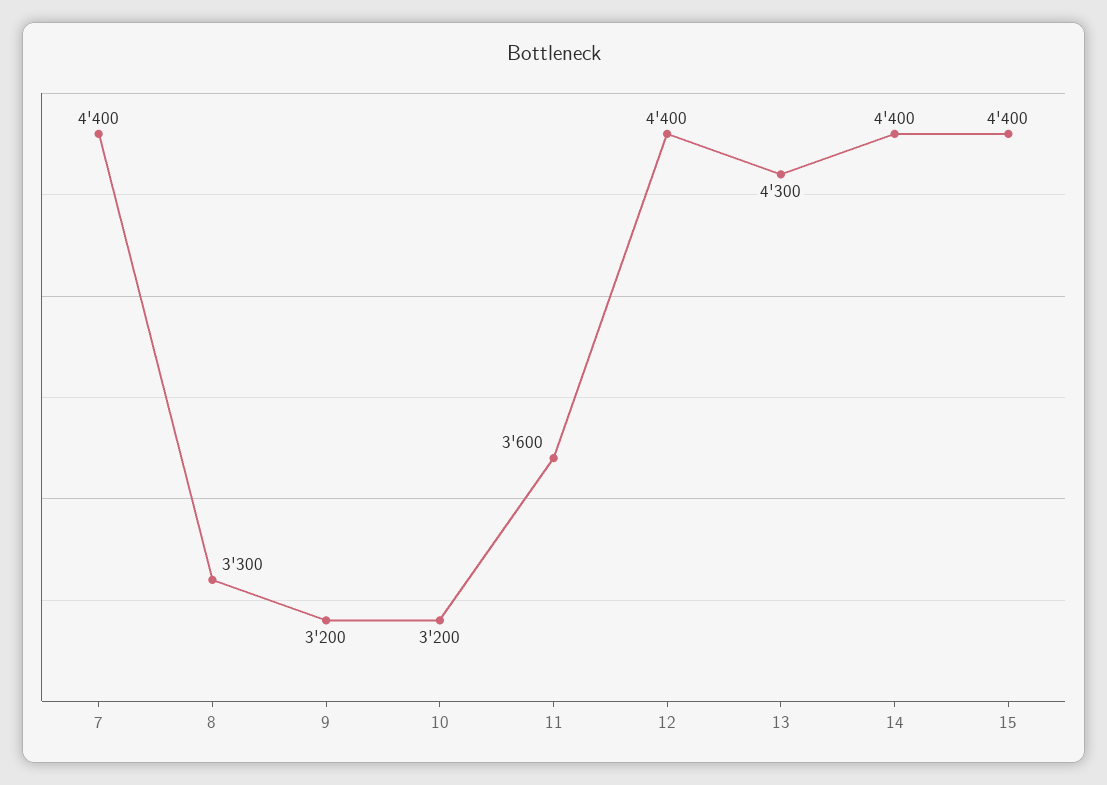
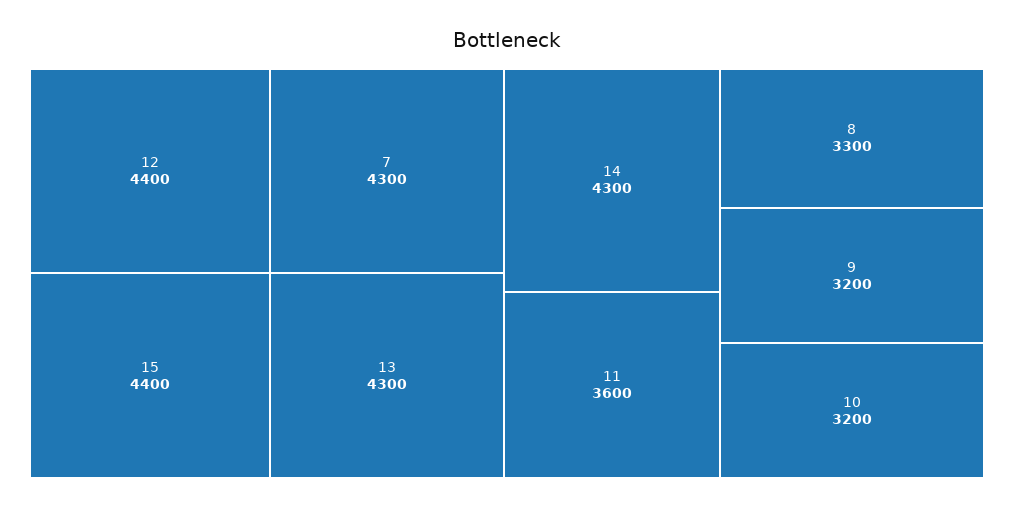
  {
-   "7": 4400,
+   "7": 4300,
    "8": 3300,
    "9": 3200,
    "10": 3200,
    "11": 3600,
    "12": 4400,
    "13": 4300,
-   "14": 4400,
+   "14": 4300,
    "15": 4400
  }

